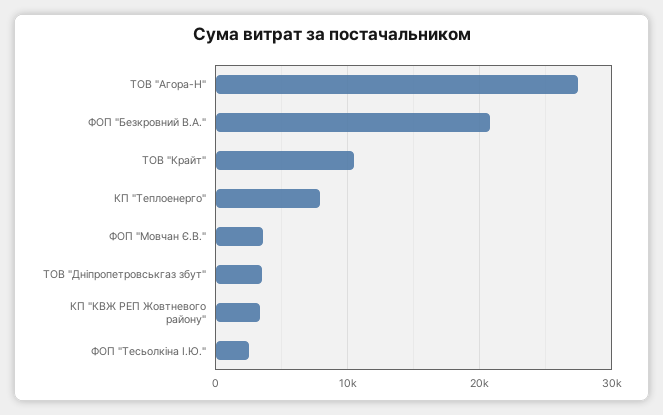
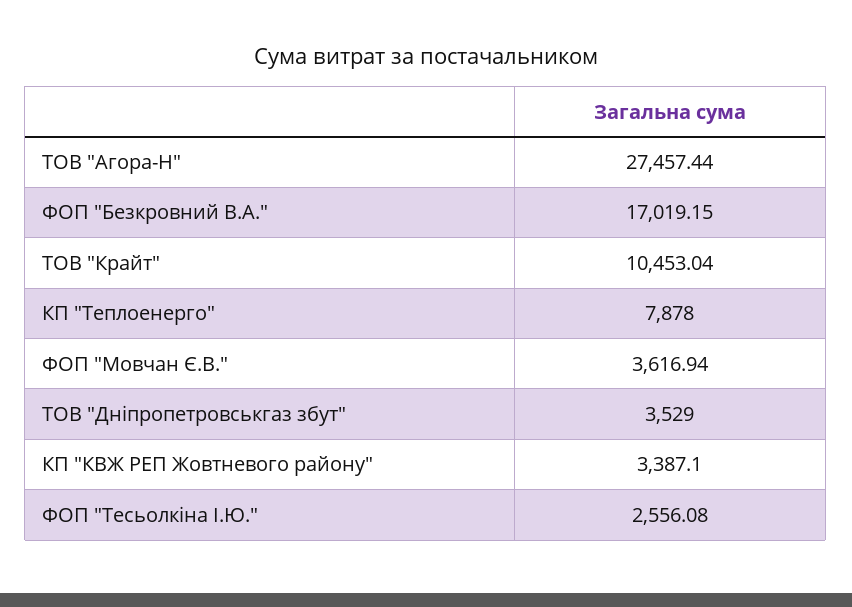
  {
    "ТОВ \"Агора-Н\"": 27457.44,
-   "ФОП \"Безкровний В.А.\"": 21000,
+   "ФОП \"Безкровний В.А.\"": 17019.15,
    "ТОВ \"Крайт\"": 10453.04,
    "КП \"Теплоенерго\"": 7878,
    "ФОП \"Мовчан Є.В.\"": 3616.94,
    "ТОВ \"Дніпропетровськгаз збут\"": 3529,
    "КП \"КВЖ РЕП Жовтневого району\"": 3387.1,
    "ФОП \"Тесьолкіна І.Ю.\"": 2556.08
  }

